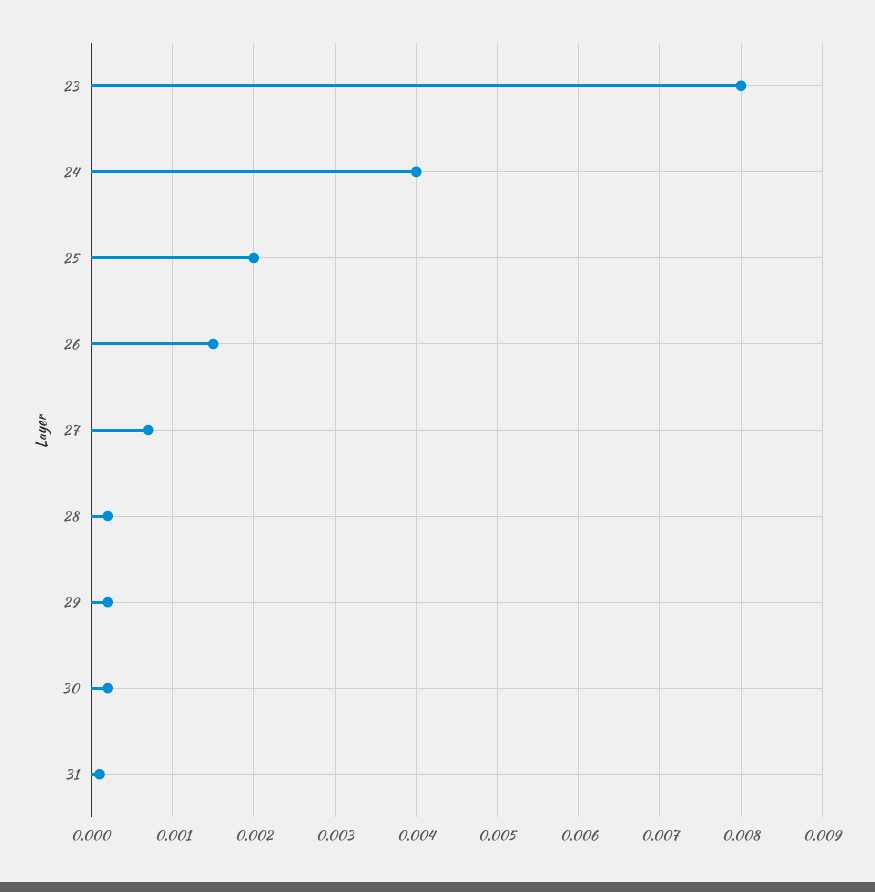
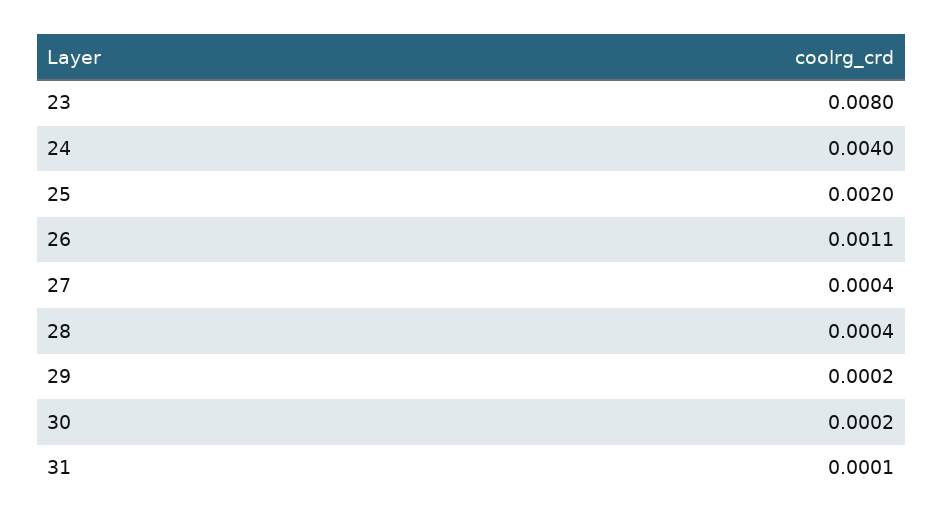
  {
    "23": 0.008,
    "24": 0.004,
    "25": 0.002,
-   "26": 0.0015,
+   "26": 0.0011,
-   "27": 0.0007,
+   "27": 0.0004,
-   "28": 0.0002,
+   "28": 0.0004,
    "29": 0.0002,
    "30": 0.0002,
    "31": 0.0001
  }

